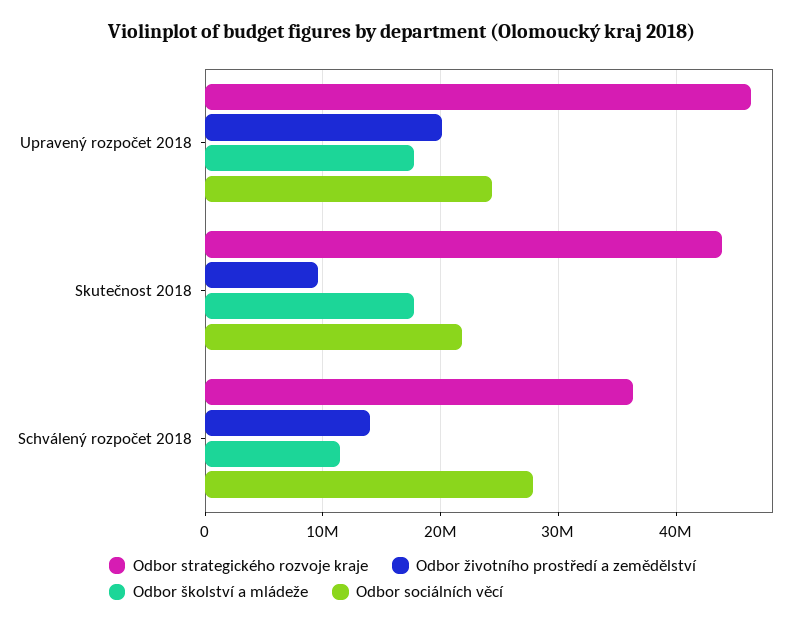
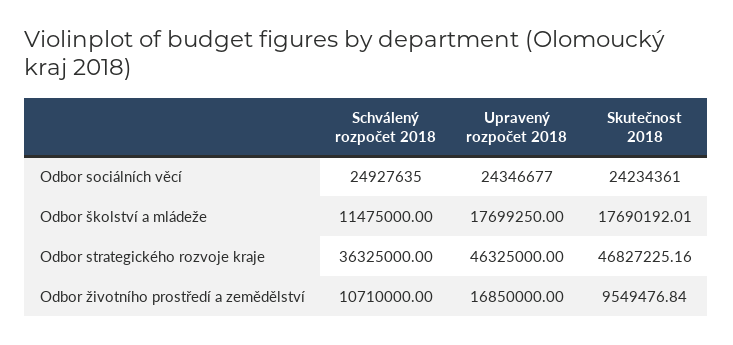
  {
    "Odbor strategického rozvoje kraje": {
      "Upravený rozpočet 2018": 46325000,
-     "Skutečnost 2018": 44000000,
+     "Skutečnost 2018": 46827225.16,
      "Schválený rozpočet 2018": 36325000
    },
    "Odbor životního prostředí a zemědělství": {
-     "Upravený rozpočet 2018": 20000000,
+     "Upravený rozpočet 2018": 16850000,
      "Skutečnost 2018": 9549476.84,
-     "Schválený rozpočet 2018": 14000000
+     "Schválený rozpočet 2018": 10710000
    },
    "Odbor školství a mládeže": {
      "Upravený rozpočet 2018": 17699250,
      "Skutečnost 2018": 17690192.01,
      "Schválený rozpočet 2018": 11475000
    },
    "Odbor sociálních věcí": {
      "Upravený rozpočet 2018": 24346677,
-     "Skutečnost 2018": 22000000,
+     "Skutečnost 2018": 24234361,
-     "Schválený rozpočet 2018": 28000000
+     "Schválený rozpočet 2018": 24927635
    }
  }

